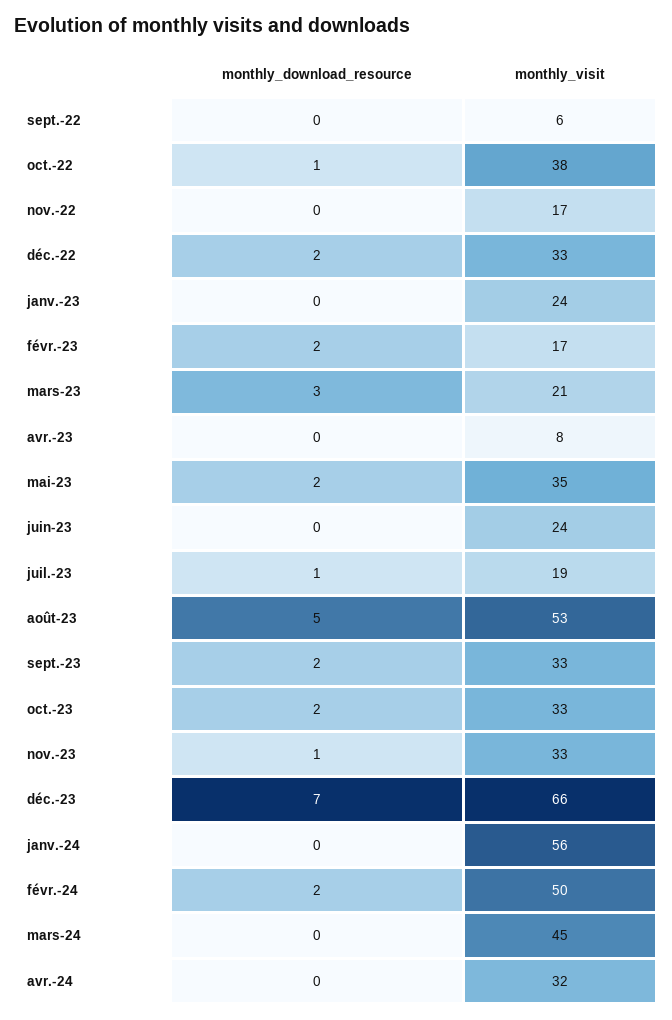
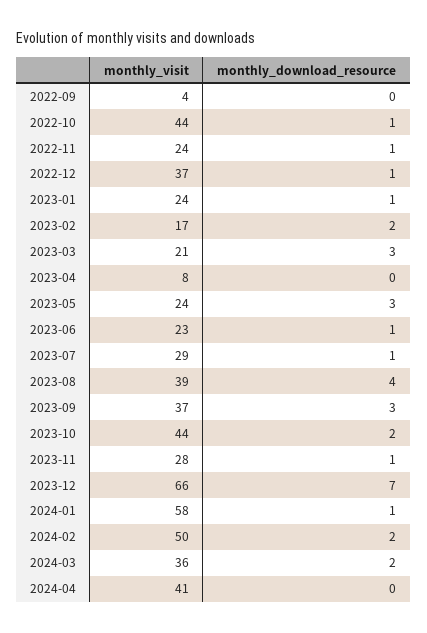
  {
    "monthly_download_resource": {
      "sept.-22": 0,
      "oct.-22": 1,
-     "nov.-22": 0,
+     "nov.-22": 1,
-     "déc.-22": 2,
+     "déc.-22": 1,
-     "janv.-23": 0,
+     "janv.-23": 1,
      "févr.-23": 2,
      "mars-23": 3,
      "avr.-23": 0,
-     "mai-23": 2,
+     "mai-23": 3,
-     "juin-23": 0,
+     "juin-23": 1,
      "juil.-23": 1,
-     "août-23": 5,
+     "août-23": 4,
-     "sept.-23": 2,
+     "sept.-23": 3,
      "oct.-23": 2,
      "nov.-23": 1,
      "déc.-23": 7,
-     "janv.-24": 0,
+     "janv.-24": 1,
      "févr.-24": 2,
-     "mars-24": 0,
+     "mars-24": 2,
      "avr.-24": 0
    },
    "monthly_visit": {
-     "sept.-22": 6,
+     "sept.-22": 4,
-     "oct.-22": 38,
+     "oct.-22": 44,
-     "nov.-22": 17,
+     "nov.-22": 24,
-     "déc.-22": 33,
+     "déc.-22": 37,
      "janv.-23": 24,
      "févr.-23": 17,
      "mars-23": 21,
      "avr.-23": 8,
-     "mai-23": 35,
+     "mai-23": 24,
-     "juin-23": 24,
+     "juin-23": 23,
-     "juil.-23": 19,
+     "juil.-23": 29,
-     "août-23": 53,
+     "août-23": 39,
-     "sept.-23": 33,
+     "sept.-23": 37,
-     "oct.-23": 33,
+     "oct.-23": 44,
-     "nov.-23": 33,
+     "nov.-23": 28,
      "déc.-23": 66,
-     "janv.-24": 56,
+     "janv.-24": 58,
      "févr.-24": 50,
-     "mars-24": 45,
+     "mars-24": 36,
-     "avr.-24": 32
+     "avr.-24": 41
    }
  }

